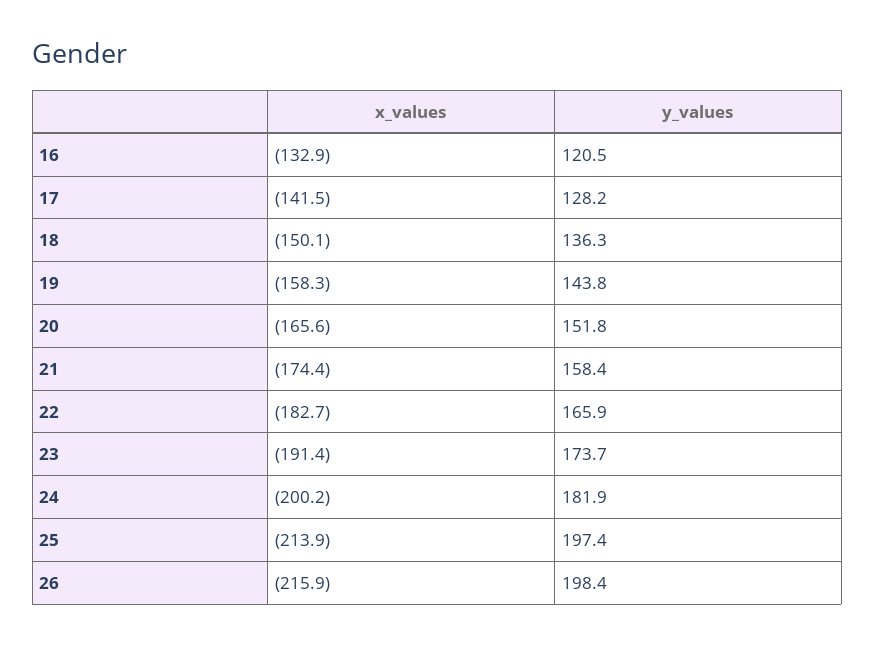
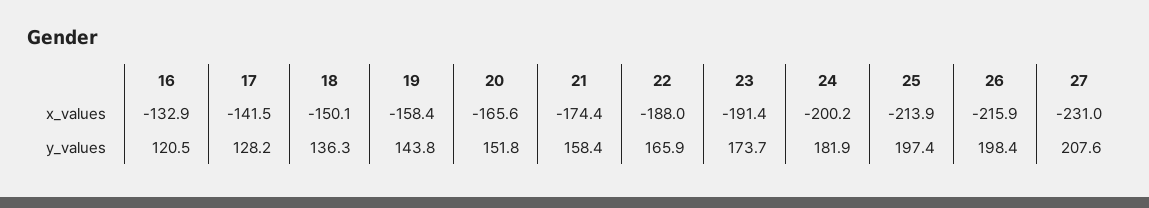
  {
    "x_values": {
      "16": -132.9,
      "17": -141.5,
      "18": -150.1,
-     "19": -158.3,
+     "19": -158.4,
      "20": -165.6,
      "21": -174.4,
-     "22": -182.7,
+     "22": -188,
      "23": -191.4,
      "24": -200.2,
      "25": -213.9,
-     "26": -215.9
+     "26": -215.9,
+     "27": -231
    },
    "y_values": {
      "16": 120.5,
      "17": 128.2,
      "18": 136.3,
      "19": 143.8,
      "20": 151.8,
      "21": 158.4,
      "22": 165.9,
      "23": 173.7,
      "24": 181.9,
      "25": 197.4,
-     "26": 198.4
+     "26": 198.4,
+     "27": 207.6
    }
  }

